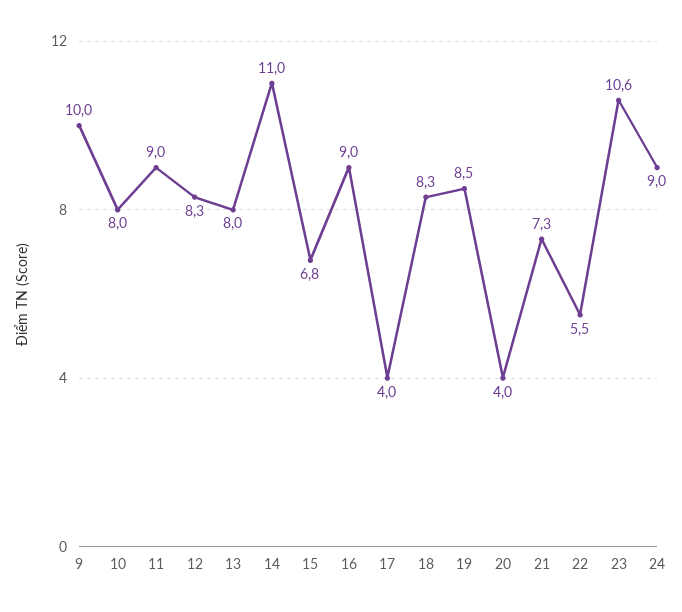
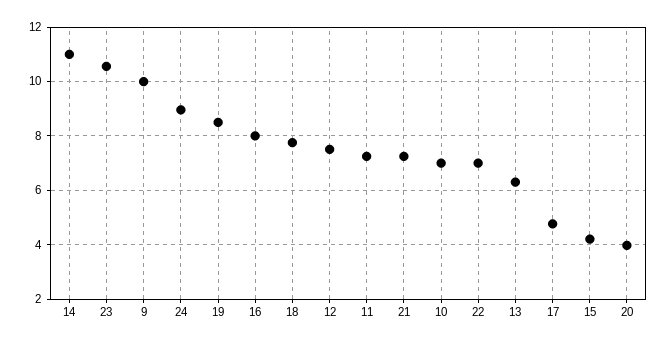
  {
    "9": 10,
-   "10": 8,
+   "10": 7,
-   "11": 9,
+   "11": 7.25,
-   "12": 8.3,
+   "12": 7.5,
-   "13": 8,
+   "13": 6.25,
    "14": 11,
-   "15": 6.8,
+   "15": 4.25,
-   "16": 9,
+   "16": 8,
-   "17": 4,
+   "17": 4.75,
-   "18": 8.3,
+   "18": 7.75,
    "19": 8.5,
    "20": 4,
    "21": 7.3,
-   "22": 5.5,
+   "22": 7,
    "23": 10.6,
    "24": 9
  }

